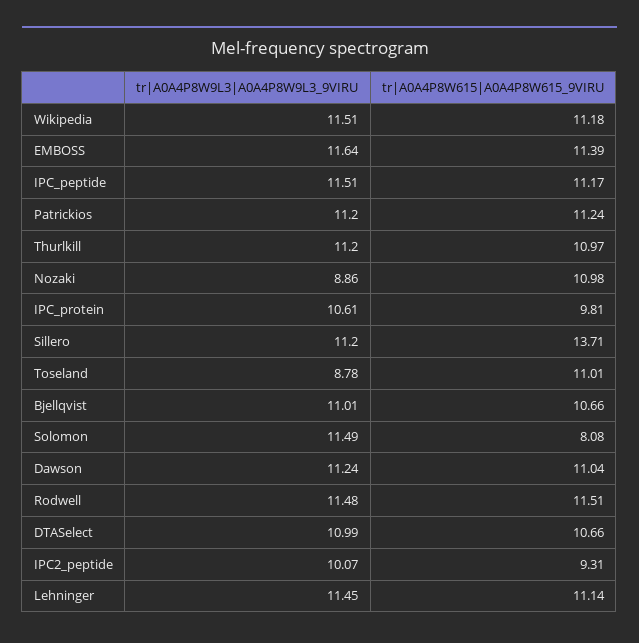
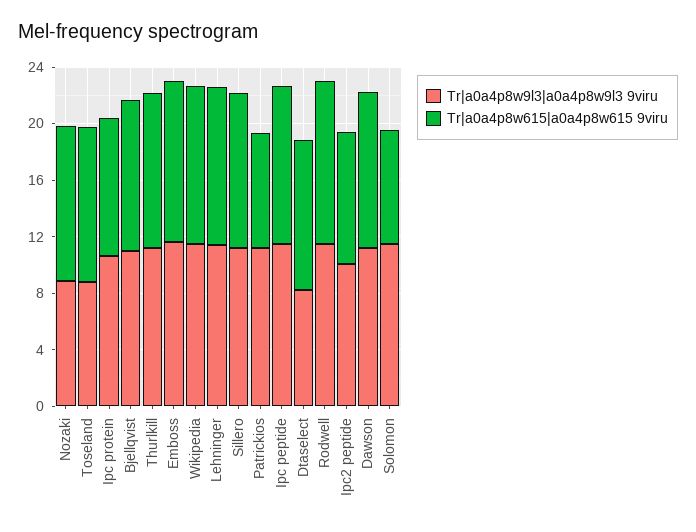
  {
    "tr|A0A4P8W9L3|A0A4P8W9L3_9VIRU": {
      "Wikipedia": 11.51,
      "EMBOSS": 11.64,
      "IPC_peptide": 11.51,
      "Patrickios": 11.2,
      "Thurlkill": 11.2,
      "Nozaki": 8.86,
      "IPC_protein": 10.61,
      "Sillero": 11.2,
      "Toseland": 8.78,
      "Bjellqvist": 11.01,
      "Solomon": 11.49,
      "Dawson": 11.24,
      "Rodwell": 11.48,
-     "DTASelect": 10.99,
+     "DTASelect": 8,
      "IPC2_peptide": 10.07,
      "Lehninger": 11.45
    },
    "tr|A0A4P8W615|A0A4P8W615_9VIRU": {
      "Wikipedia": 11.18,
      "EMBOSS": 11.39,
      "IPC_peptide": 11.17,
-     "Patrickios": 11.24,
+     "Patrickios": 8,
      "Thurlkill": 10.97,
      "Nozaki": 10.98,
      "IPC_protein": 9.81,
-     "Sillero": 13.71,
+     "Sillero": 11,
      "Toseland": 11.01,
      "Bjellqvist": 10.66,
      "Solomon": 8.08,
      "Dawson": 11.04,
      "Rodwell": 11.51,
      "DTASelect": 10.66,
      "IPC2_peptide": 9.31,
      "Lehninger": 11.14
    }
  }

